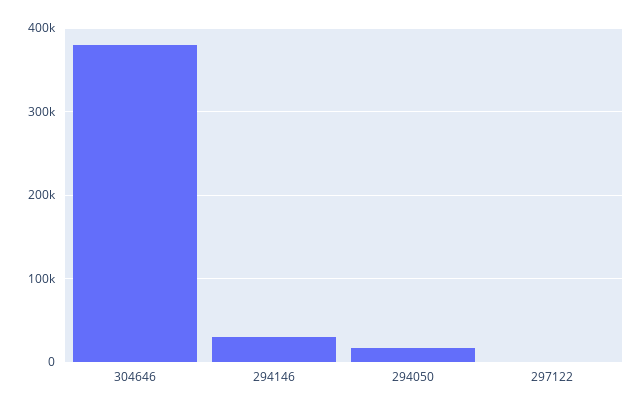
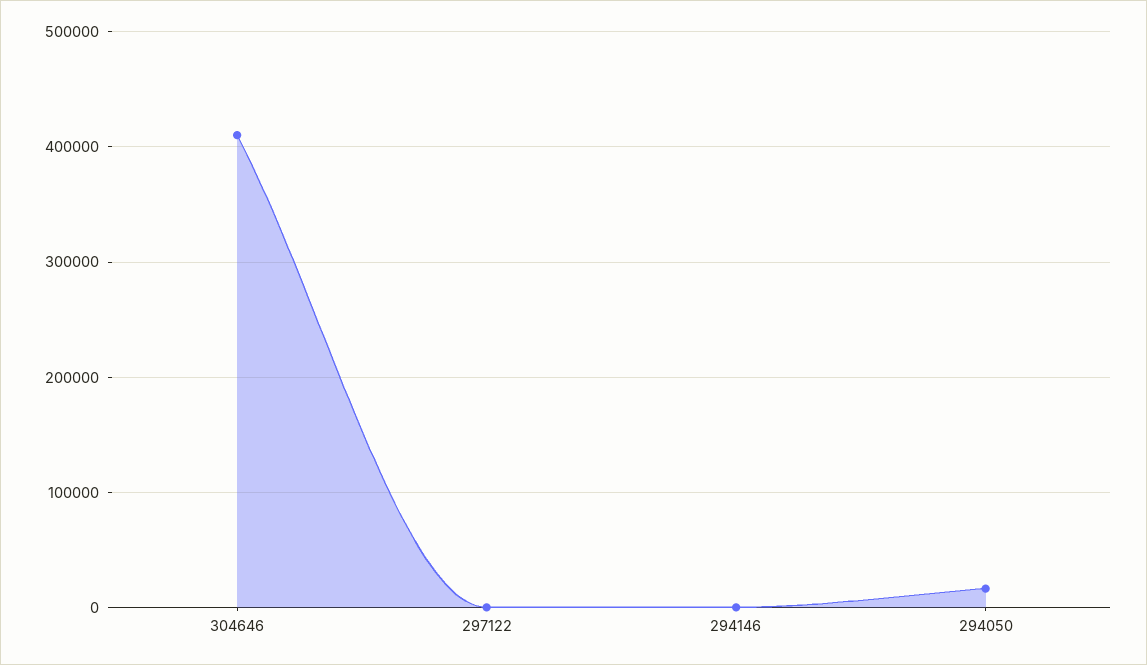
  {
-   "304646": 380000,
+   "304646": 410000,
-   "294146": 30000,
+   "294146": 0,
    "294050": 20000,
    "297122": 0
  }

